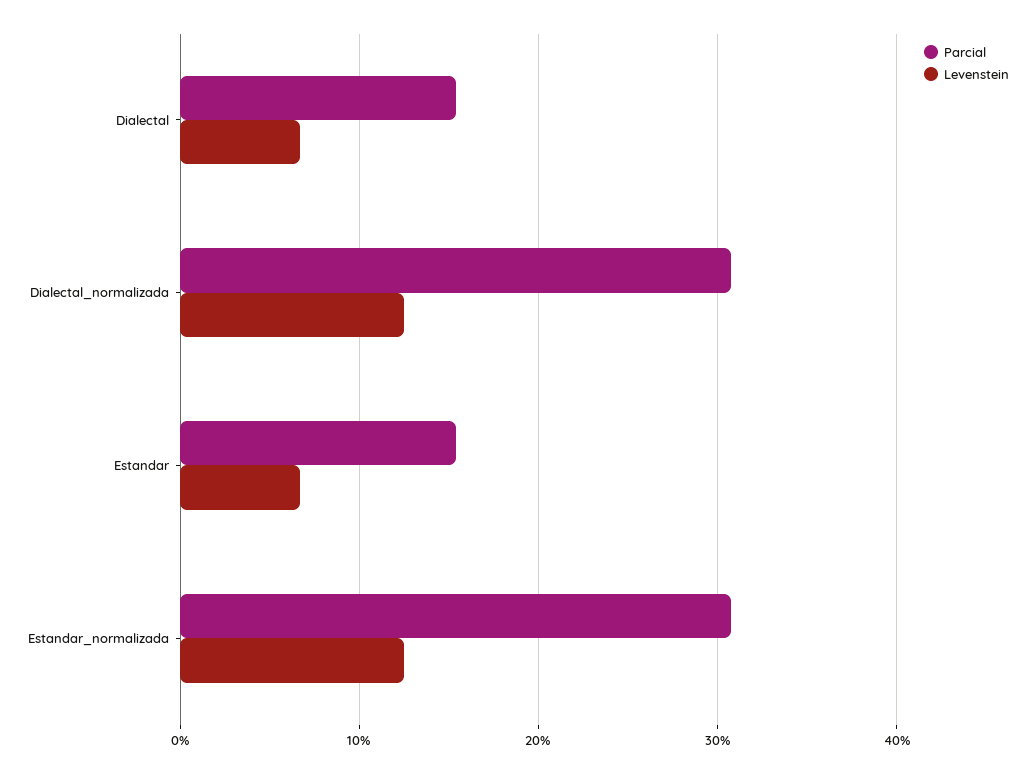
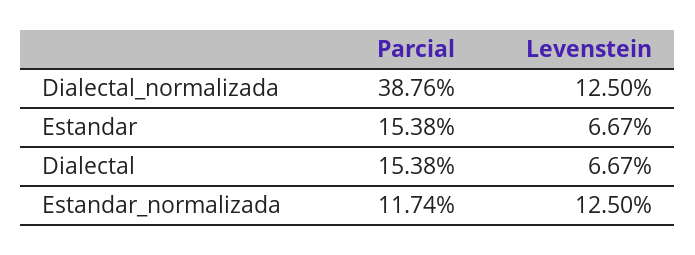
  {
    "Parcial": {
      "Dialectal": 15.38,
-     "Dialectal_normalizada": 31,
+     "Dialectal_normalizada": 38.76,
      "Estandar": 15.38,
-     "Estandar_normalizada": 31
+     "Estandar_normalizada": 11.74
    },
    "Levenstein": {
      "Dialectal": 6.67,
      "Dialectal_normalizada": 12.5,
      "Estandar": 6.67,
      "Estandar_normalizada": 12.5
    }
  }

